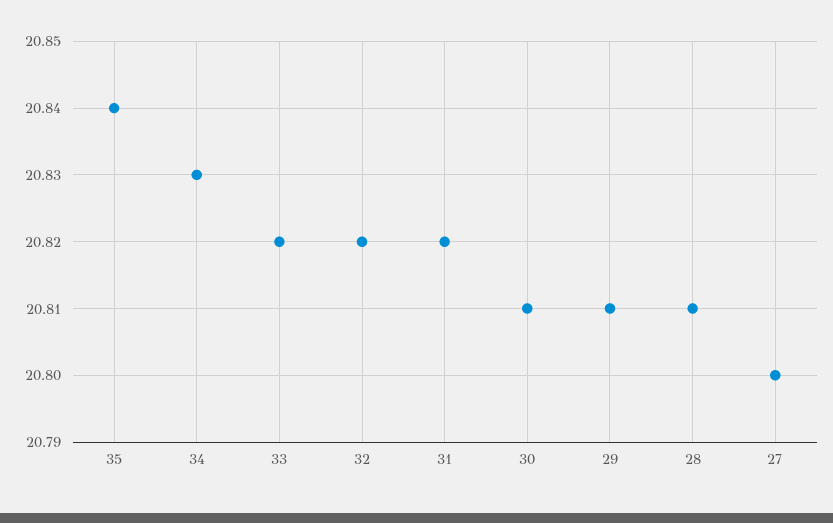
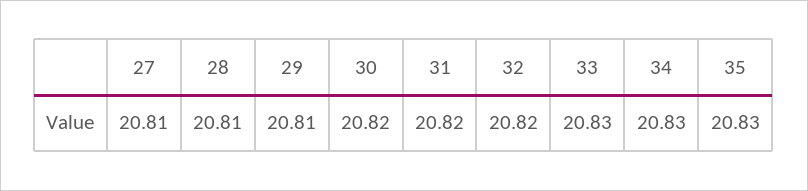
  {
-   "35": 20.84,
+   "35": 20.83,
    "34": 20.83,
-   "33": 20.82,
+   "33": 20.83,
    "32": 20.82,
    "31": 20.82,
-   "30": 20.81,
+   "30": 20.82,
    "29": 20.81,
    "28": 20.81,
-   "27": 20.8
+   "27": 20.81
  }

